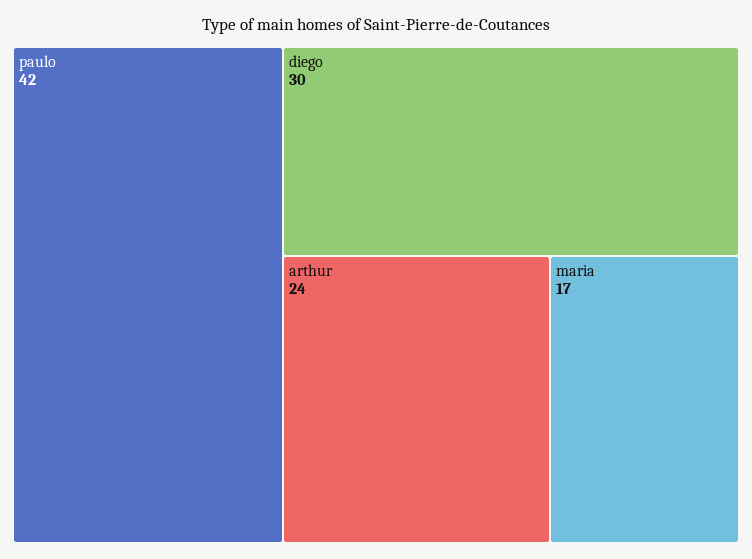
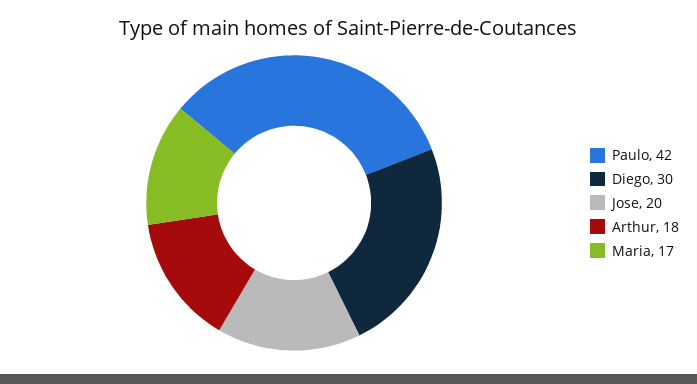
  {
    "paulo": 42,
    "diego": 30,
-   "arthur": 24,
+   "arthur": 18,
-   "maria": 17
+   "maria": 17,
+   "Jose": 20
  }

